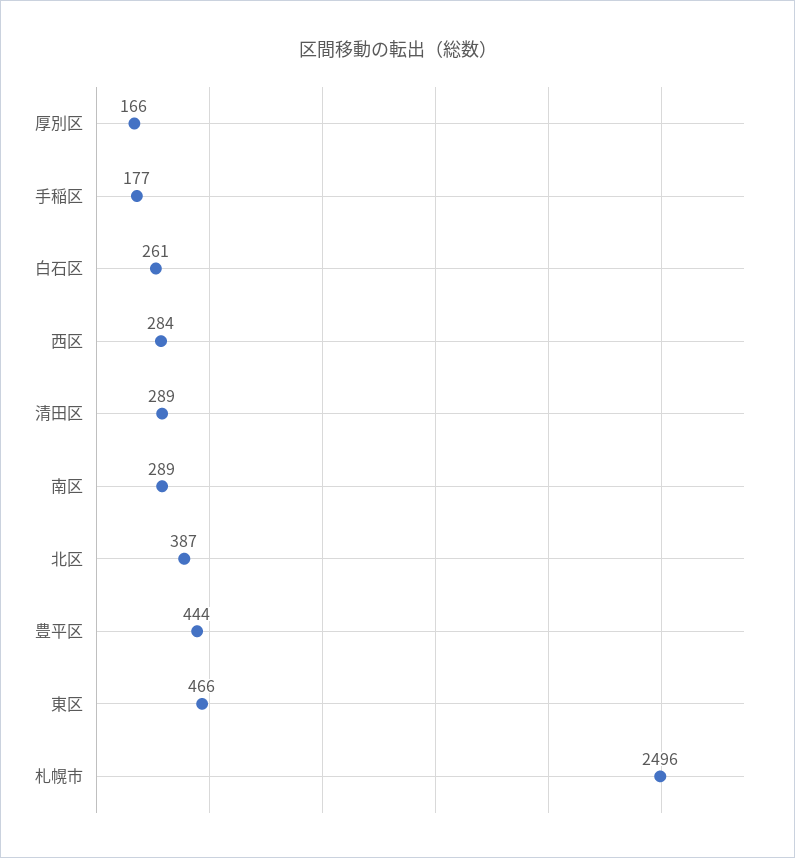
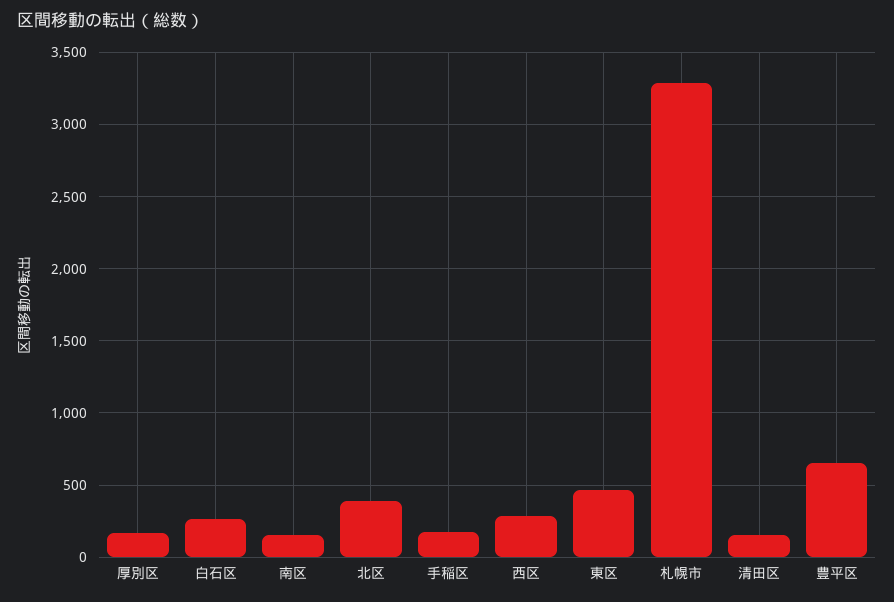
  {
    "厚別区": 166,
    "手稲区": 177,
    "白石区": 261,
    "西区": 284,
-   "清田区": 289,
+   "清田区": 150,
-   "南区": 289,
+   "南区": 150,
    "北区": 387,
-   "豊平区": 444,
+   "豊平区": 650,
    "東区": 466,
-   "札幌市": 2496
+   "札幌市": 3300
  }

